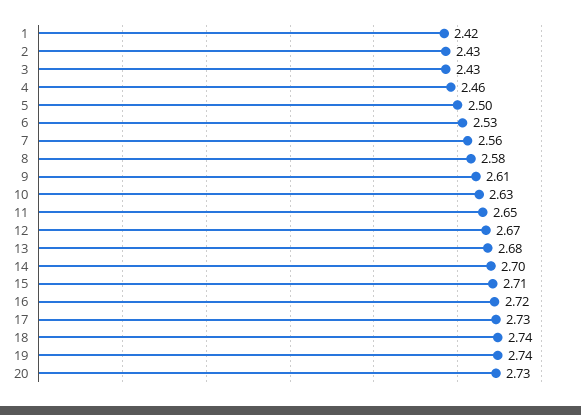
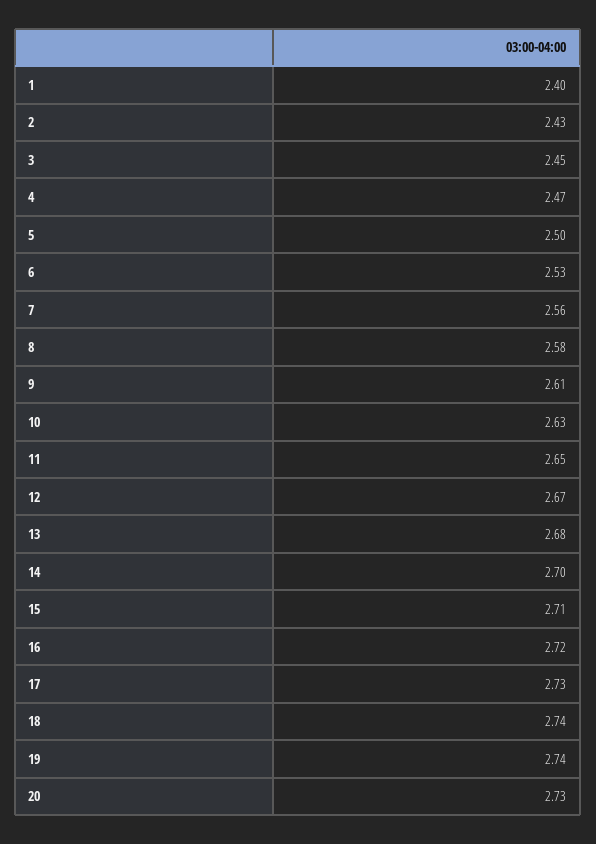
  {
-   "1": 2.42,
+   "1": 2.4,
    "2": 2.43,
-   "3": 2.43,
+   "3": 2.45,
-   "4": 2.46,
+   "4": 2.47,
    "5": 2.5,
    "6": 2.53,
    "7": 2.56,
    "8": 2.58,
    "9": 2.61,
    "10": 2.63,
    "11": 2.65,
    "12": 2.67,
    "13": 2.68,
    "14": 2.7,
    "15": 2.71,
    "16": 2.72,
    "17": 2.73,
    "18": 2.74,
    "19": 2.74,
    "20": 2.73
  }

